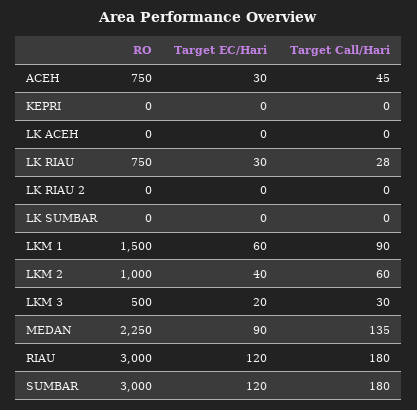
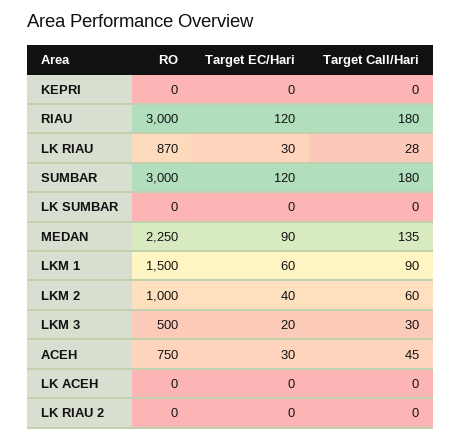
  {
    "RO": {
      "ACEH": 750,
      "KEPRI": 0,
      "LK ACEH": 0,
-     "LK RIAU": 750,
+     "LK RIAU": 870,
      "LK RIAU 2": 0,
      "LK SUMBAR": 0,
      "LKM 1": 1500,
      "LKM 2": 1000,
      "LKM 3": 500,
      "MEDAN": 2250,
      "RIAU": 3000,
      "SUMBAR": 3000
    },
    "Target EC/Hari": {
      "ACEH": 30,
      "KEPRI": 0,
      "LK ACEH": 0,
      "LK RIAU": 30,
      "LK RIAU 2": 0,
      "LK SUMBAR": 0,
      "LKM 1": 60,
      "LKM 2": 40,
      "LKM 3": 20,
      "MEDAN": 90,
      "RIAU": 120,
      "SUMBAR": 120
    },
    "Target Call/Hari": {
      "ACEH": 45,
      "KEPRI": 0,
      "LK ACEH": 0,
      "LK RIAU": 28,
      "LK RIAU 2": 0,
      "LK SUMBAR": 0,
      "LKM 1": 90,
      "LKM 2": 60,
      "LKM 3": 30,
      "MEDAN": 135,
      "RIAU": 180,
      "SUMBAR": 180
    }
  }

